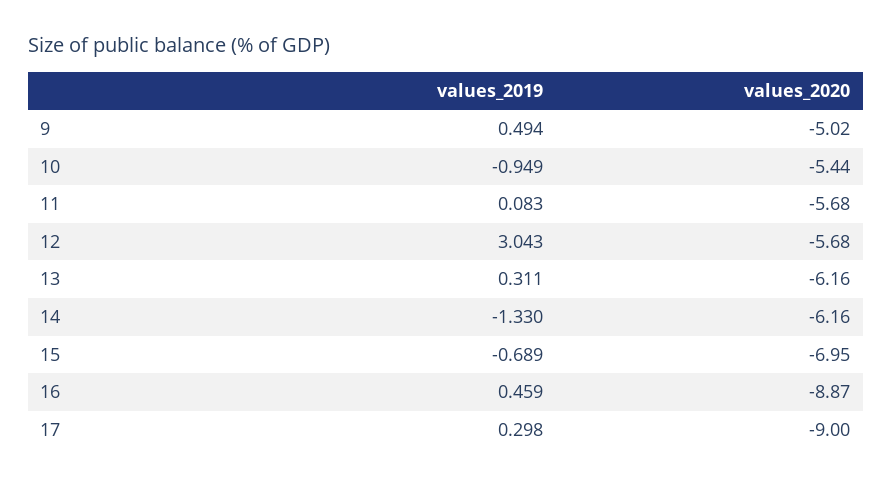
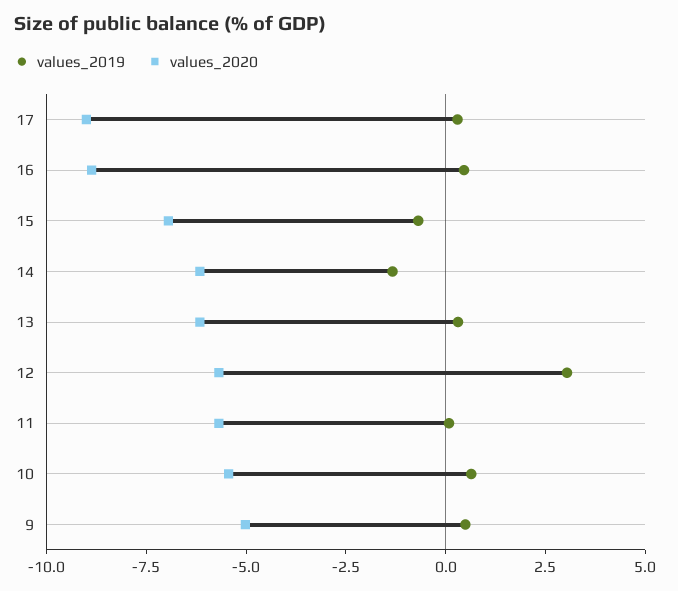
  {
    "values_2019": {
      "9": 0.494,
-     "10": -0.949,
+     "10": 0.5,
      "11": 0.083,
      "12": 3.043,
      "13": 0.311,
      "14": -1.33,
      "15": -0.689,
      "16": 0.459,
      "17": 0.298
    },
    "values_2020": {
      "9": -5.02,
      "10": -5.44,
      "11": -5.68,
      "12": -5.68,
      "13": -6.16,
      "14": -6.16,
      "15": -6.95,
      "16": -8.87,
      "17": -9
    }
  }

